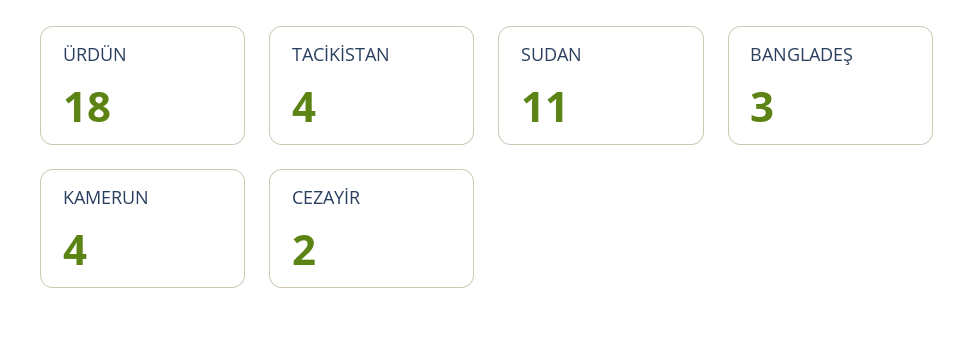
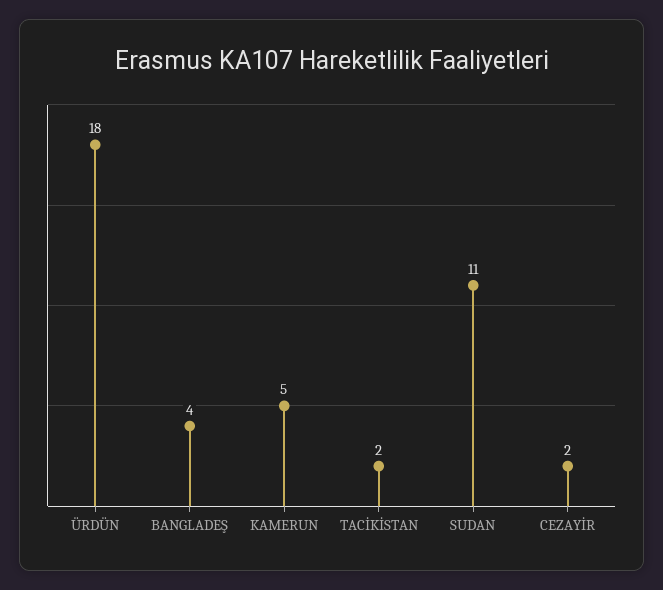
  {
    "ÜRDÜN": 18,
-   "TACİKİSTAN": 4,
+   "TACİKİSTAN": 2,
    "SUDAN": 11,
-   "BANGLADEŞ": 3,
+   "BANGLADEŞ": 4,
-   "KAMERUN": 4,
+   "KAMERUN": 5,
    "CEZAYİR": 2
  }

